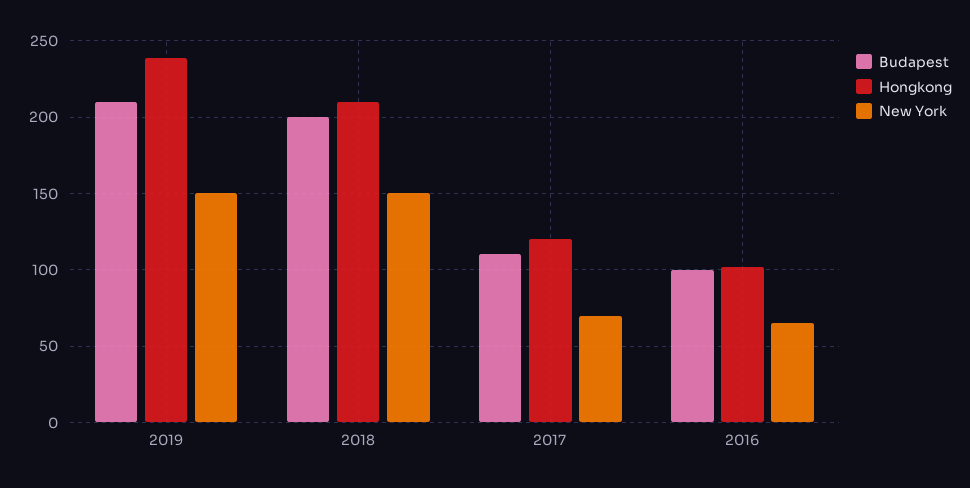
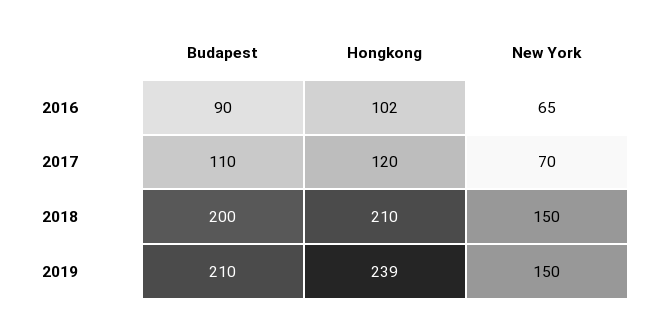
  {
    "Budapest": {
      "2019": 210,
      "2018": 200,
      "2017": 110,
-     "2016": 100
+     "2016": 90
    },
    "Hongkong": {
      "2019": 239,
      "2018": 210,
      "2017": 120,
      "2016": 102
    },
    "New York": {
      "2019": 150,
      "2018": 150,
      "2017": 70,
      "2016": 65
    }
  }

